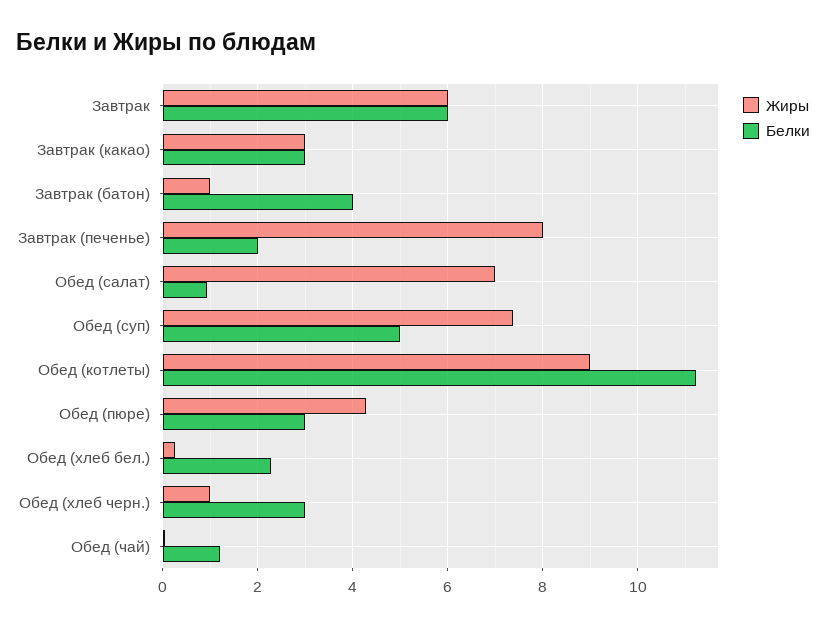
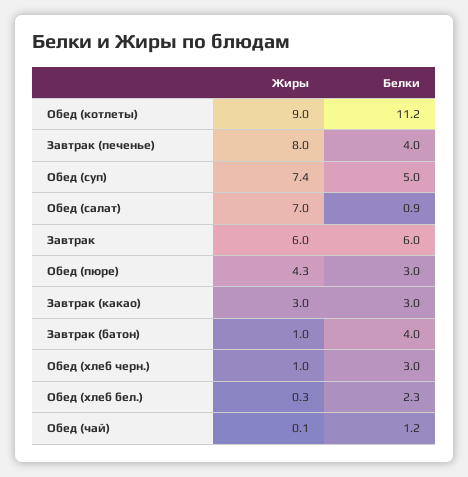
  {
    "Жиры": {
      "Завтрак": 6,
      "Завтрак (какао)": 3,
      "Завтрак (батон)": 1,
      "Завтрак (печенье)": 8,
      "Обед (салат)": 7,
      "Обед (суп)": 7.4,
      "Обед (котлеты)": 9,
      "Обед (пюре)": 4.3,
      "Обед (хлеб бел.)": 0.3,
      "Обед (хлеб черн.)": 1,
      "Обед (чай)": 0.1
    },
    "Белки": {
      "Завтрак": 6,
      "Завтрак (какао)": 3,
      "Завтрак (батон)": 4,
-     "Завтрак (печенье)": 2,
+     "Завтрак (печенье)": 4,
      "Обед (салат)": 0.9,
      "Обед (суп)": 5,
      "Обед (котлеты)": 11.2,
      "Обед (пюре)": 3,
      "Обед (хлеб бел.)": 2.3,
      "Обед (хлеб черн.)": 3,
      "Обед (чай)": 1.2
    }
  }

